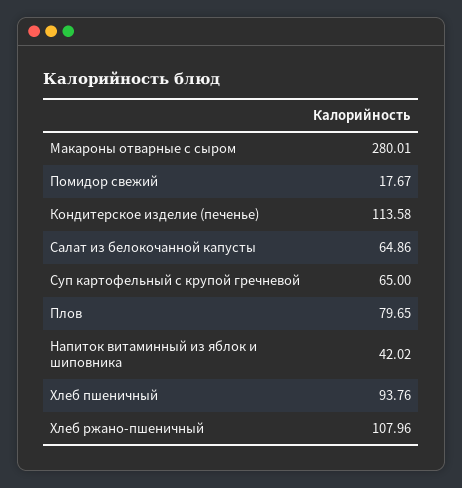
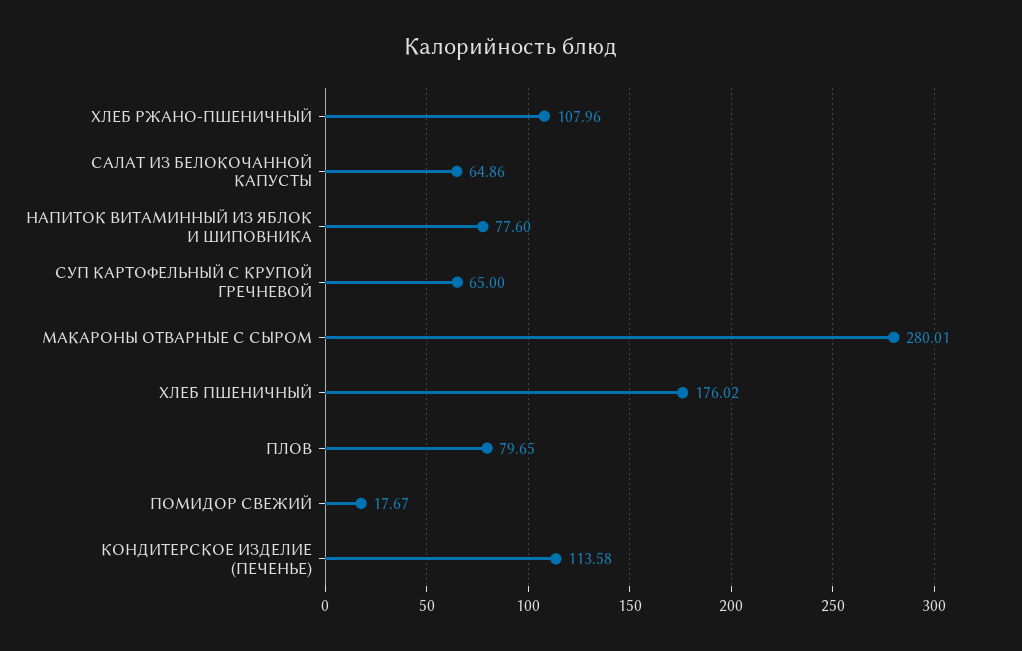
  {
    "Макароны отварные с сыром": 280.01,
    "Помидор свежий": 17.67,
    "Кондитерское изделие (печенье)": 113.58,
    "Салат из белокочанной капусты": 64.86,
    "Суп картофельный с крупой гречневой": 65,
    "Плов": 79.65,
-   "Напиток витаминный из яблок и шиповника": 42.02,
+   "Напиток витаминный из яблок и шиповника": 77.6,
-   "Хлеб пшеничный": 93.76,
+   "Хлеб пшеничный": 176.02,
    "Хлеб ржано-пшеничный": 107.96
  }

